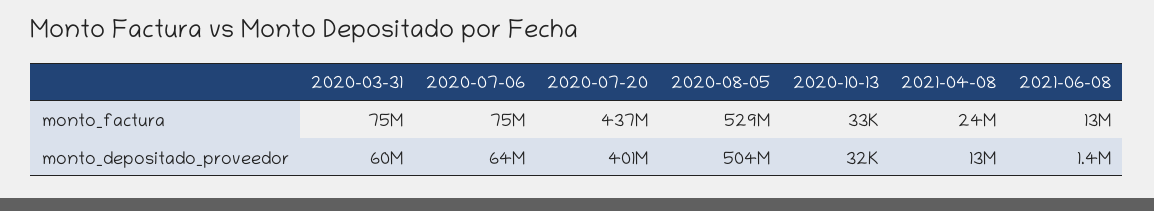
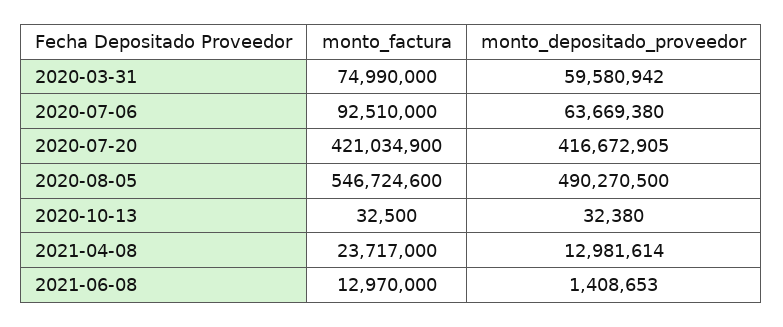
  {
    "2020-03-31": {
      "monto_factura": 74990000,
      "monto_depositado_proveedor": 59580942
    },
    "2020-07-06": {
-     "monto_factura": 75000000,
+     "monto_factura": 92510000,
      "monto_depositado_proveedor": 63669380
    },
    "2020-07-20": {
-     "monto_factura": 437000000,
+     "monto_factura": 421034900,
-     "monto_depositado_proveedor": 401000000
+     "monto_depositado_proveedor": 416672905
    },
    "2020-08-05": {
-     "monto_factura": 529000000,
+     "monto_factura": 546724600,
-     "monto_depositado_proveedor": 504000000
+     "monto_depositado_proveedor": 490270500
    },
    "2020-10-13": {
      "monto_factura": 32500,
      "monto_depositado_proveedor": 32380
    },
    "2021-04-08": {
      "monto_factura": 23717000,
      "monto_depositado_proveedor": 12981614
    },
    "2021-06-08": {
      "monto_factura": 12970000,
      "monto_depositado_proveedor": 1408653
    }
  }

